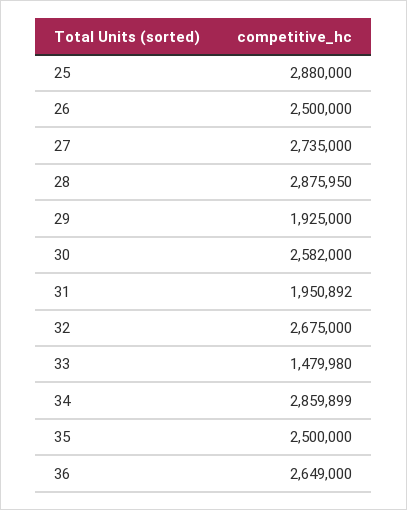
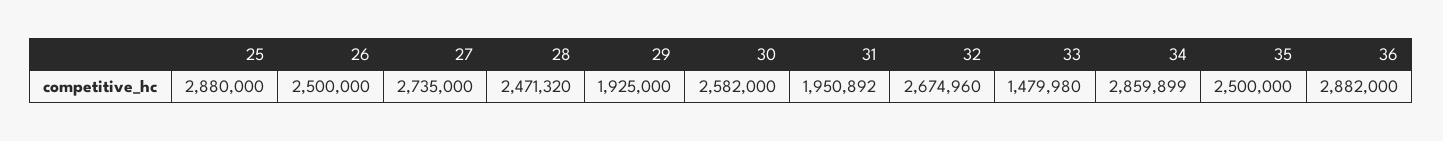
  {
    "25": 2880000,
    "26": 2500000,
    "27": 2735000,
-   "28": 2875950,
+   "28": 2471320,
    "29": 1925000,
    "30": 2582000,
    "31": 1950892,
-   "32": 2675000,
+   "32": 2674960,
    "33": 1479980,
    "34": 2859899,
    "35": 2500000,
-   "36": 2649000
+   "36": 2882000
  }

